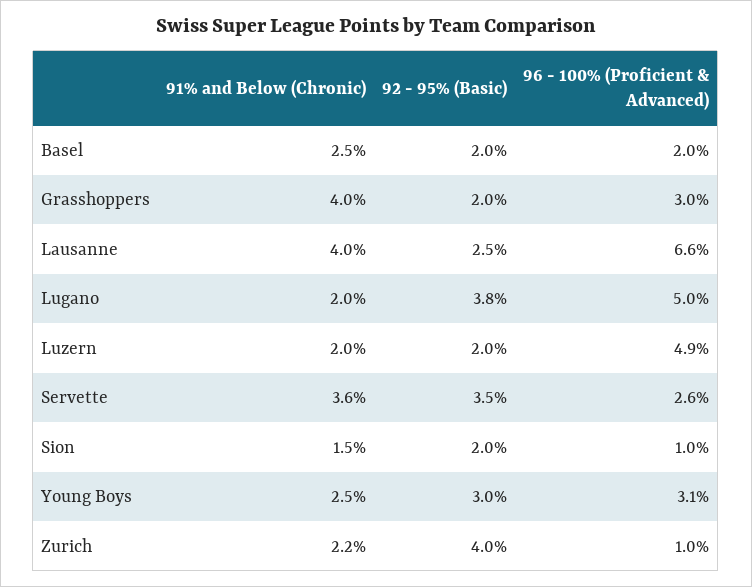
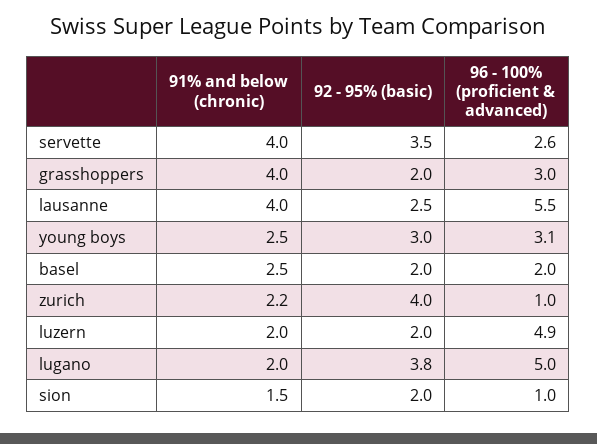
  {
    "91% and Below (Chronic)": {
      "Basel": 2.5,
      "Grasshoppers": 4,
      "Lausanne": 4,
      "Lugano": 2,
      "Luzern": 2,
-     "Servette": 3.6,
+     "Servette": 4,
      "Sion": 1.5,
      "Young Boys": 2.5,
      "Zurich": 2.2
    },
    "92 - 95% (Basic)": {
      "Basel": 2,
      "Grasshoppers": 2,
      "Lausanne": 2.5,
      "Lugano": 3.8,
      "Luzern": 2,
      "Servette": 3.5,
      "Sion": 2,
      "Young Boys": 3,
      "Zurich": 4
    },
    "96 - 100% (Proficient & Advanced)": {
      "Basel": 2,
      "Grasshoppers": 3,
-     "Lausanne": 6.6,
+     "Lausanne": 5.5,
      "Lugano": 5,
      "Luzern": 4.9,
      "Servette": 2.6,
      "Sion": 1,
      "Young Boys": 3.1,
      "Zurich": 1
    }
  }

